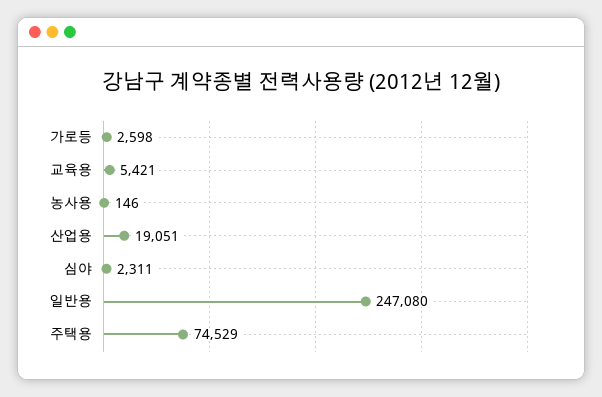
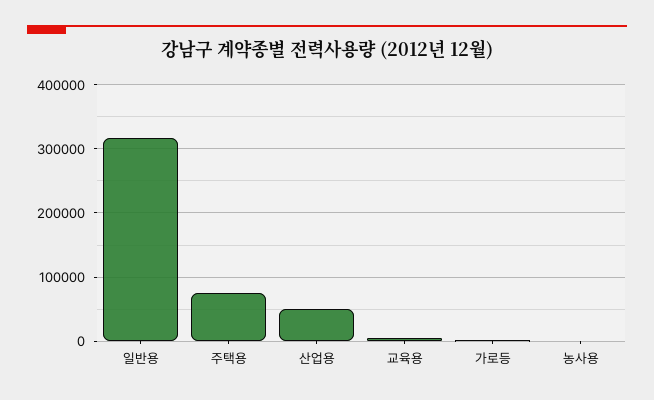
  {
    "가로등": 2598,
    "교육용": 5421,
    "농사용": 146,
-   "산업용": 19051,
+   "산업용": 50000,
-   "심야": 2311,
-   "일반용": 247080,
+   "일반용": 320000,
    "주택용": 74529
  }

